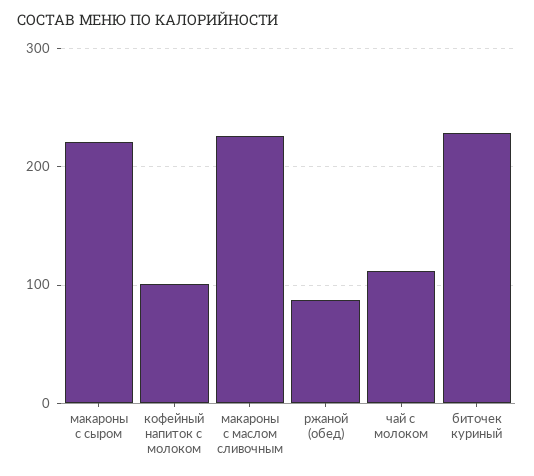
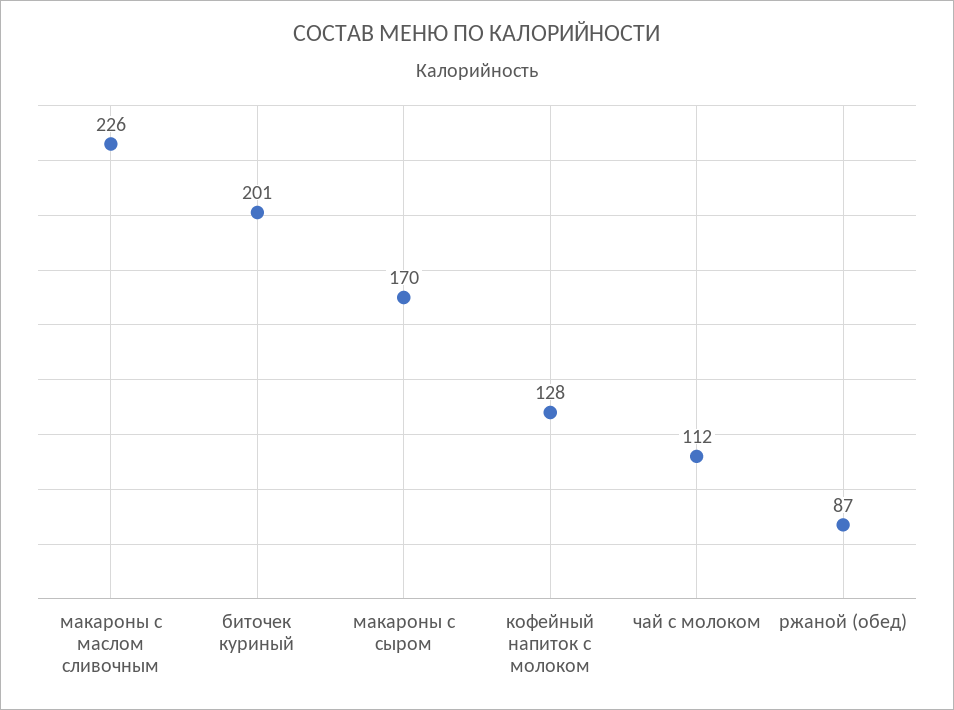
  {
-   "макароны с сыром": 220,
+   "макароны с сыром": 170,
-   "кофейный напиток с молоком": 100,
+   "кофейный напиток с молоком": 128,
    "макароны с маслом сливочным": 226,
    "ржаной (обед)": 87,
    "чай с молоком": 112,
-   "биточек куриный": 230
+   "биточек куриный": 201
  }

